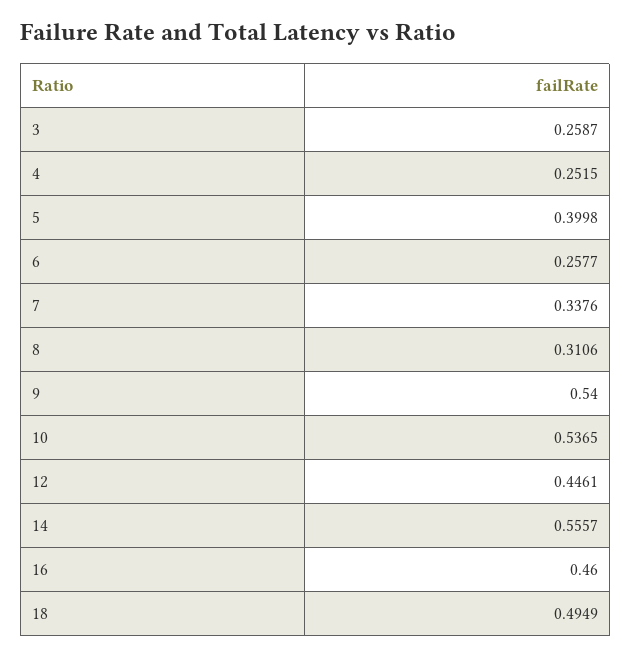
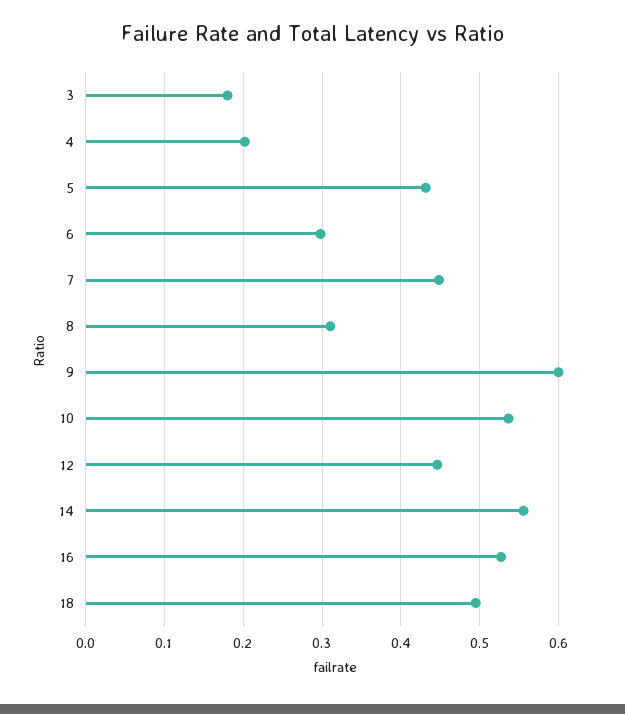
  {
-   "3": 0.2587,
+   "3": 0.18,
-   "4": 0.2515,
+   "4": 0.2,
-   "5": 0.3998,
+   "5": 0.43,
-   "6": 0.2577,
+   "6": 0.3,
-   "7": 0.3376,
+   "7": 0.45,
    "8": 0.3106,
-   "9": 0.54,
+   "9": 0.6,
    "10": 0.5365,
    "12": 0.4461,
    "14": 0.5557,
-   "16": 0.46,
+   "16": 0.53,
    "18": 0.4949
  }

